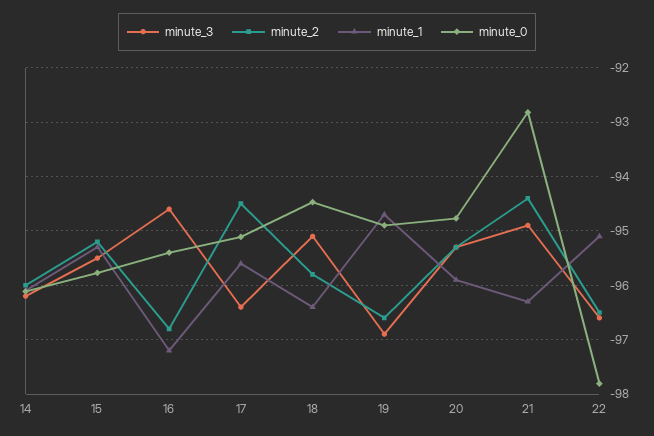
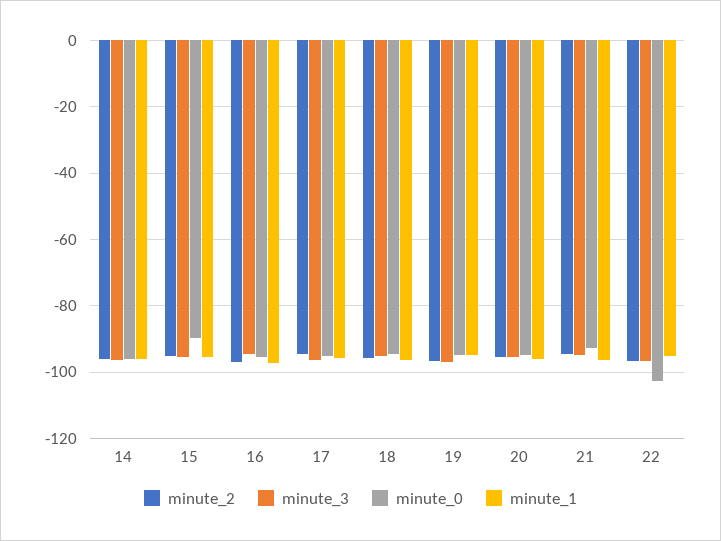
  {
    "minute_3": {
      "14": -96.2,
      "15": -95.6,
      "16": -94.6,
      "17": -96.4,
      "18": -95.2,
      "19": -97,
      "20": -95.4,
      "21": -95,
      "22": -96.6
    },
    "minute_2": {
      "14": -96,
      "15": -95.2,
      "16": -96.8,
      "17": -94.6,
      "18": -95.8,
      "19": -96.6,
      "20": -95.4,
      "21": -94.4,
      "22": -96.6
    },
    "minute_1": {
      "14": -96.2,
      "15": -95.4,
      "16": -97.2,
      "17": -95.6,
      "18": -96.4,
      "19": -94.8,
      "20": -96,
      "21": -96.4,
      "22": -95.2
    },
    "minute_0": {
      "14": -96.2,
-     "15": -95.8,
+     "15": -90,
      "16": -95.4,
      "17": -95.2,
      "18": -94.4,
      "19": -95,
      "20": -94.8,
      "21": -92.8,
-     "22": -97.8
+     "22": -102
    }
  }

